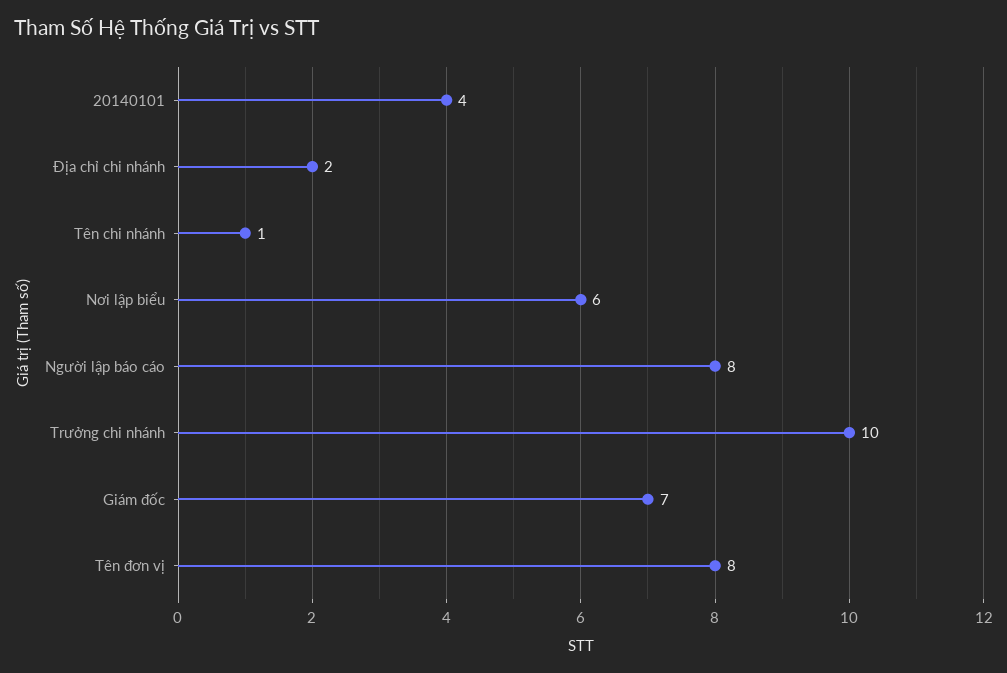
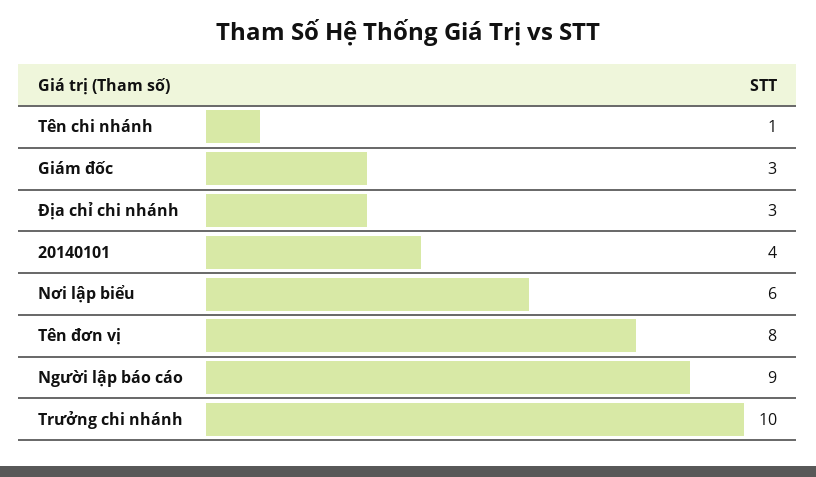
  {
    "20140101": 4,
-   "Địa chỉ chi nhánh": 2,
+   "Địa chỉ chi nhánh": 3,
    "Tên chi nhánh": 1,
    "Nơi lập biểu": 6,
-   "Người lập báo cáo": 8,
+   "Người lập báo cáo": 9,
    "Trưởng chi nhánh": 10,
-   "Giám đốc": 7,
+   "Giám đốc": 3,
    "Tên đơn vị": 8
  }

